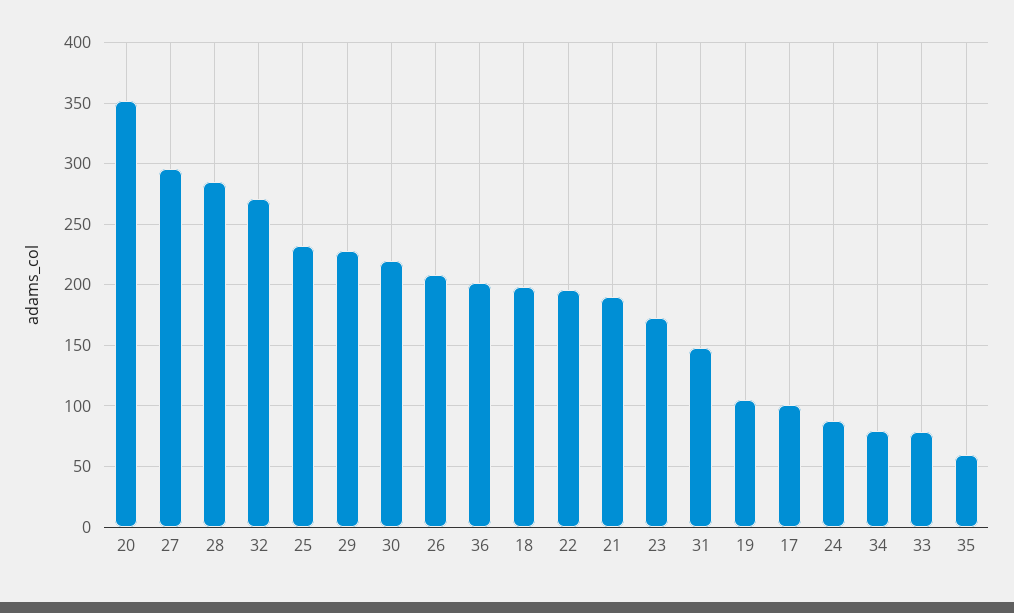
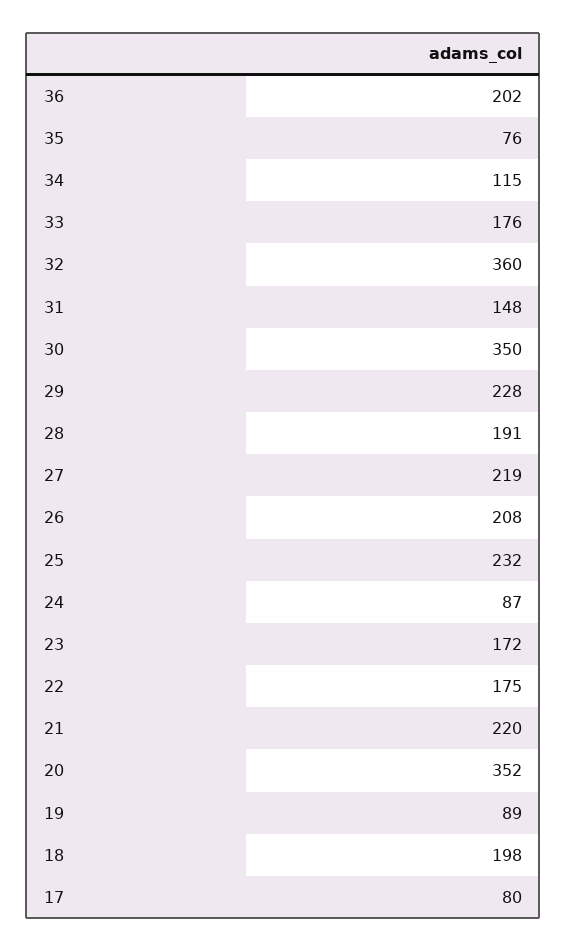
  {
    "20": 352,
-   "27": 295,
+   "27": 219,
-   "28": 285,
+   "28": 191,
-   "32": 270,
+   "32": 360,
    "25": 232,
    "29": 228,
-   "30": 220,
+   "30": 350,
    "26": 208,
    "36": 202,
    "18": 198,
-   "22": 195,
+   "22": 175,
-   "21": 190,
+   "21": 220,
    "23": 172,
    "31": 148,
-   "19": 105,
+   "19": 89,
-   "17": 100,
+   "17": 80,
    "24": 87,
-   "34": 80,
+   "34": 115,
-   "33": 80,
+   "33": 176,
-   "35": 60
+   "35": 76
  }

